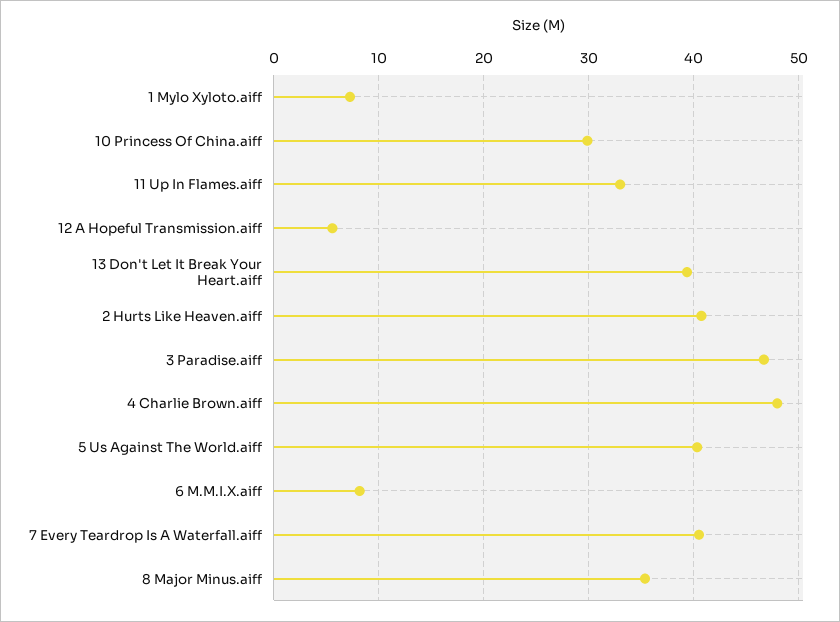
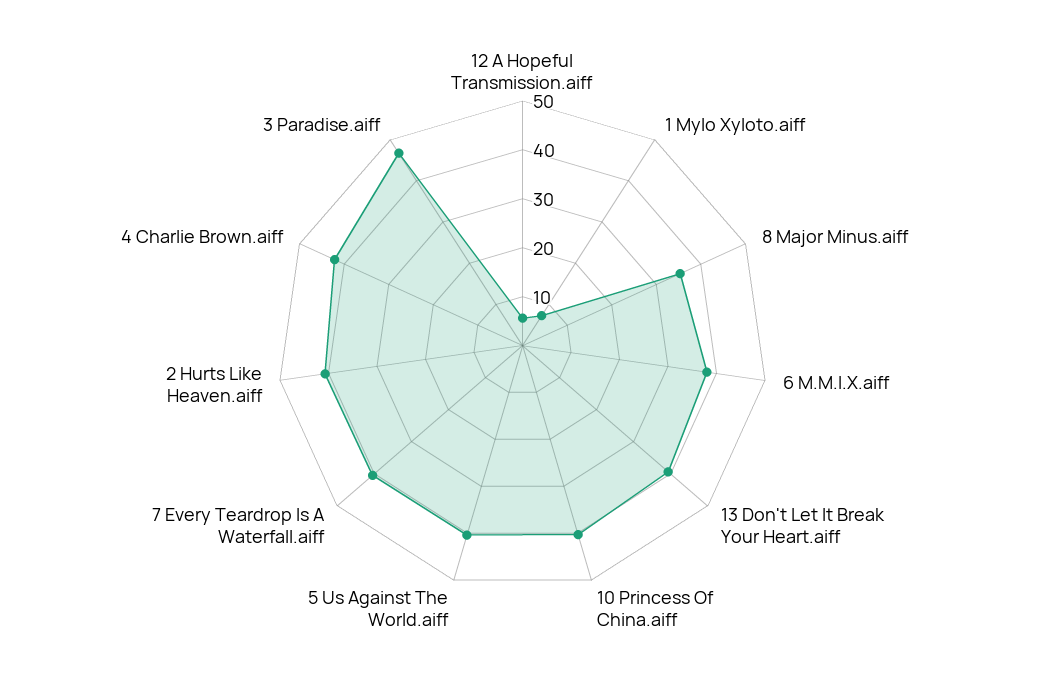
  {
    "1 Mylo Xyloto.aiff": 7,
-   "10 Princess Of China.aiff": 30,
+   "10 Princess Of China.aiff": 40,
-   "11 Up In Flames.aiff": 33,
    "12 A Hopeful Transmission.aiff": 6,
    "13 Don't Let It Break Your Heart.aiff": 39,
    "2 Hurts Like Heaven.aiff": 41,
    "3 Paradise.aiff": 47,
-   "4 Charlie Brown.aiff": 48,
+   "4 Charlie Brown.aiff": 42,
    "5 Us Against The World.aiff": 40,
-   "6 M.M.I.X.aiff": 8,
+   "6 M.M.I.X.aiff": 38,
    "7 Every Teardrop Is A Waterfall.aiff": 41,
    "8 Major Minus.aiff": 35
  }

